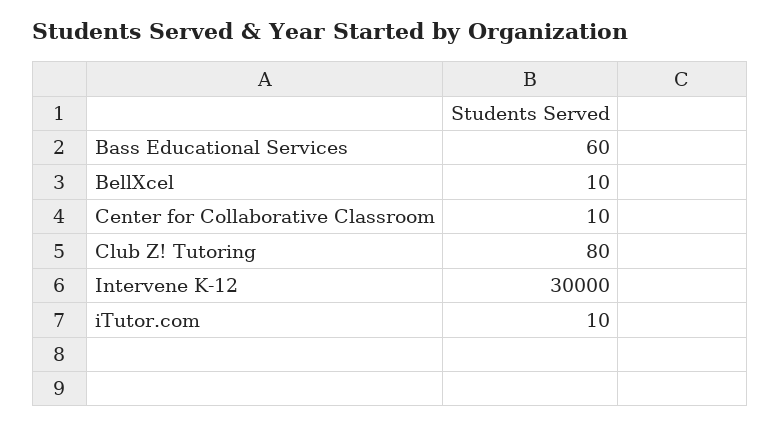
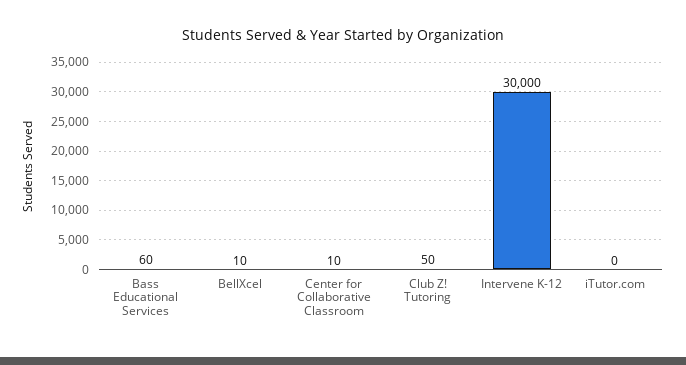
  {
    "Bass Educational Services": 60,
    "BellXcel": 10,
    "Center for Collaborative Classroom": 10,
-   "Club Z! Tutoring": 80,
+   "Club Z! Tutoring": 50,
    "Intervene K-12": 30000,
-   "iTutor.com": 10
+   "iTutor.com": 0
  }

